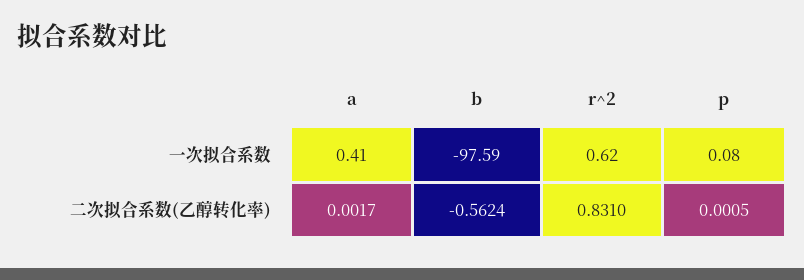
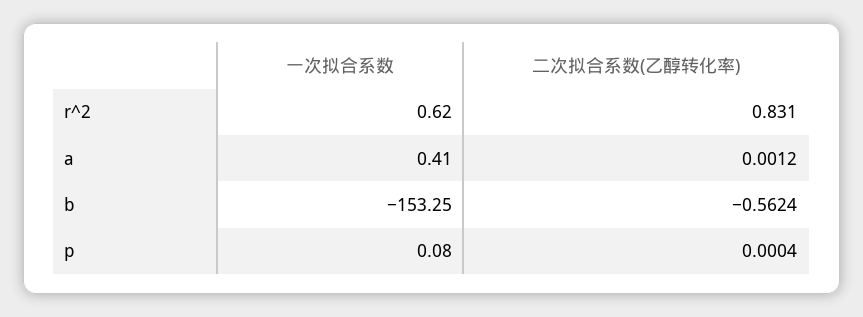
  {
    "a": {
      "一次拟合系数": 0.41,
-     "二次拟合系数(乙醇转化率)": 0.0017
+     "二次拟合系数(乙醇转化率)": 0.0012
    },
    "b": {
-     "一次拟合系数": -97.59,
+     "一次拟合系数": -153.25,
      "二次拟合系数(乙醇转化率)": -0.5624
    },
    "r^2": {
      "一次拟合系数": 0.62,
      "二次拟合系数(乙醇转化率)": 0.831
    },
    "p": {
      "一次拟合系数": 0.08,
-     "二次拟合系数(乙醇转化率)": 0.0005
+     "二次拟合系数(乙醇转化率)": 0.0004
    }
  }

